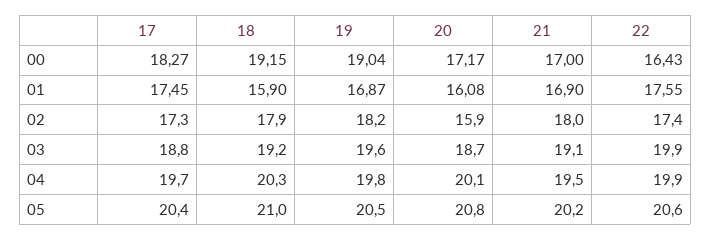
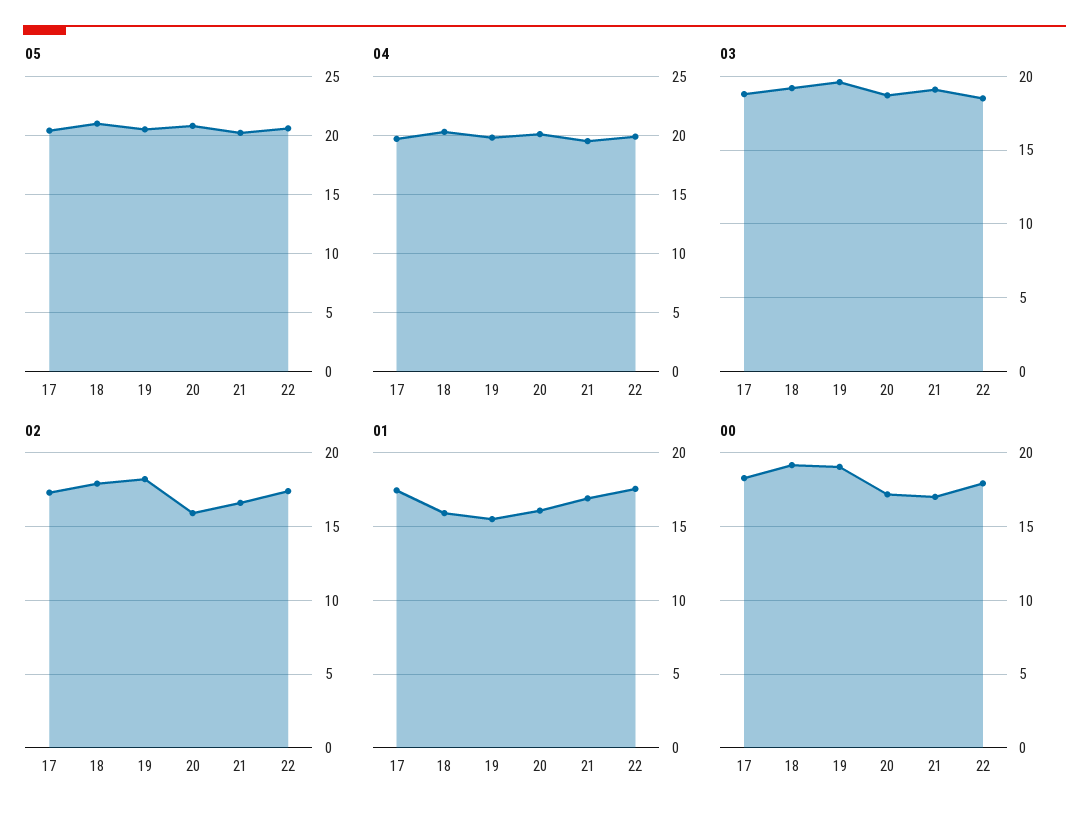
  {
    "00": {
      "17": 18.27,
      "18": 19.15,
      "19": 19.04,
      "20": 17.17,
      "21": 17,
-     "22": 16.43
+     "22": 18
    },
    "01": {
      "17": 17.45,
      "18": 15.9,
-     "19": 16.87,
+     "19": 15.5,
      "20": 16.08,
      "21": 16.9,
      "22": 17.55
    },
    "02": {
      "17": 17.3,
      "18": 17.9,
      "19": 18.2,
      "20": 15.9,
-     "21": 18,
+     "21": 16.5,
      "22": 17.4
    },
    "03": {
      "17": 18.8,
      "18": 19.2,
      "19": 19.6,
      "20": 18.7,
      "21": 19.1,
-     "22": 19.9
+     "22": 18.5
    },
    "04": {
      "17": 19.7,
      "18": 20.3,
      "19": 19.8,
      "20": 20.1,
      "21": 19.5,
      "22": 19.9
    },
    "05": {
      "17": 20.4,
      "18": 21,
      "19": 20.5,
      "20": 20.8,
      "21": 20.2,
      "22": 20.6
    }
  }

